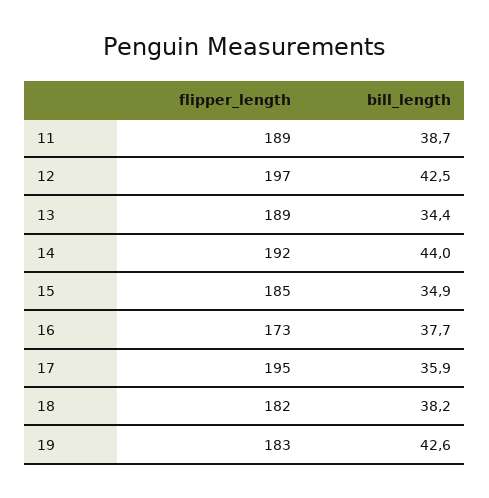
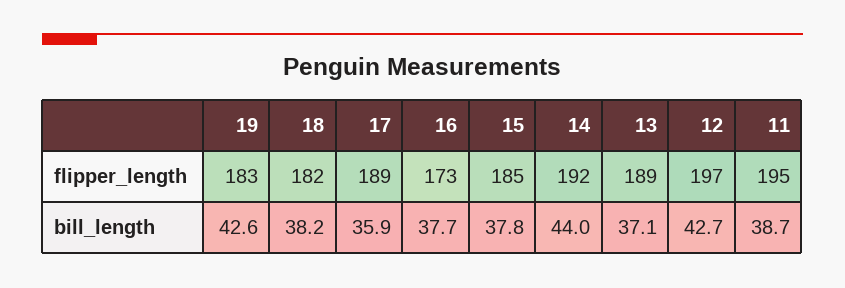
  {
    "flipper_length": {
-     "11": 189,
+     "11": 195,
      "12": 197,
      "13": 189,
      "14": 192,
      "15": 185,
      "16": 173,
-     "17": 195,
+     "17": 189,
      "18": 182,
      "19": 183
    },
    "bill_length": {
      "11": 38.7,
-     "12": 42.5,
+     "12": 42.7,
-     "13": 34.4,
+     "13": 37.1,
      "14": 44,
-     "15": 34.9,
+     "15": 37.8,
      "16": 37.7,
      "17": 35.9,
      "18": 38.2,
      "19": 42.6
    }
  }

